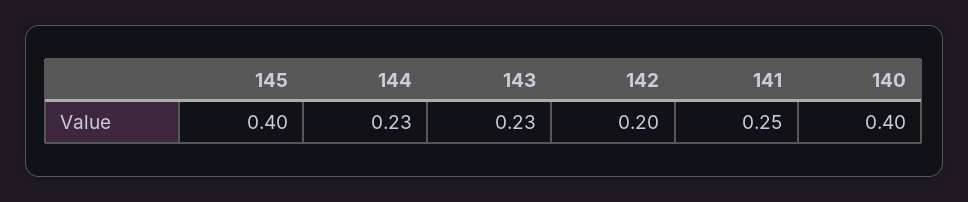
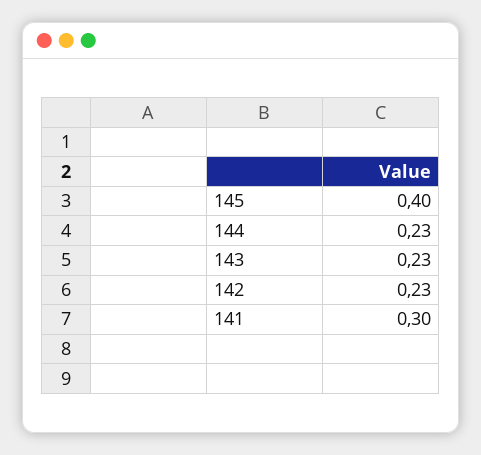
  {
    "145": 0.4,
    "144": 0.23,
    "143": 0.23,
-   "142": 0.2,
+   "142": 0.23,
-   "141": 0.25,
+   "141": 0.3
-   "140": 0.4
  }

